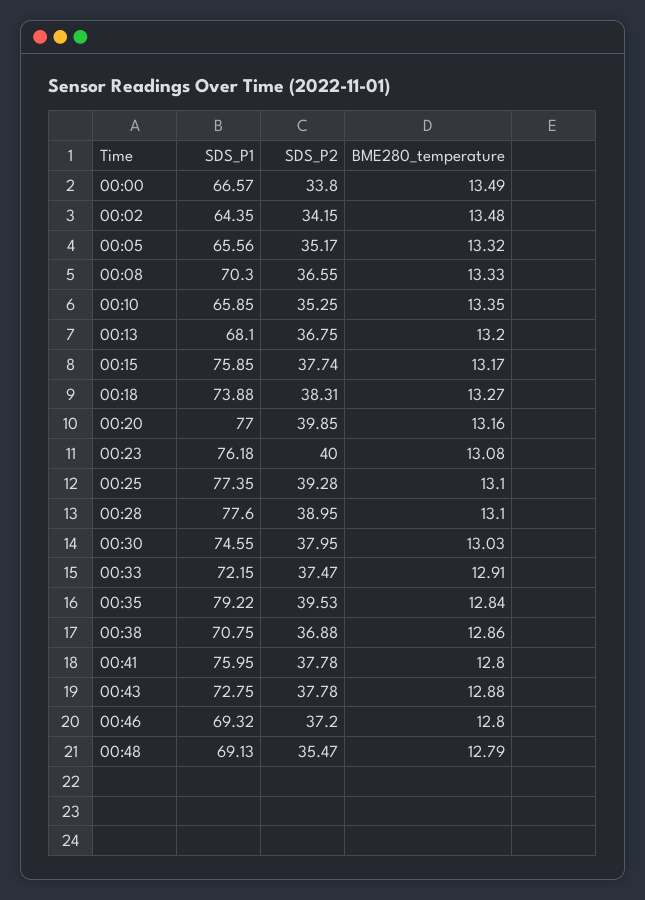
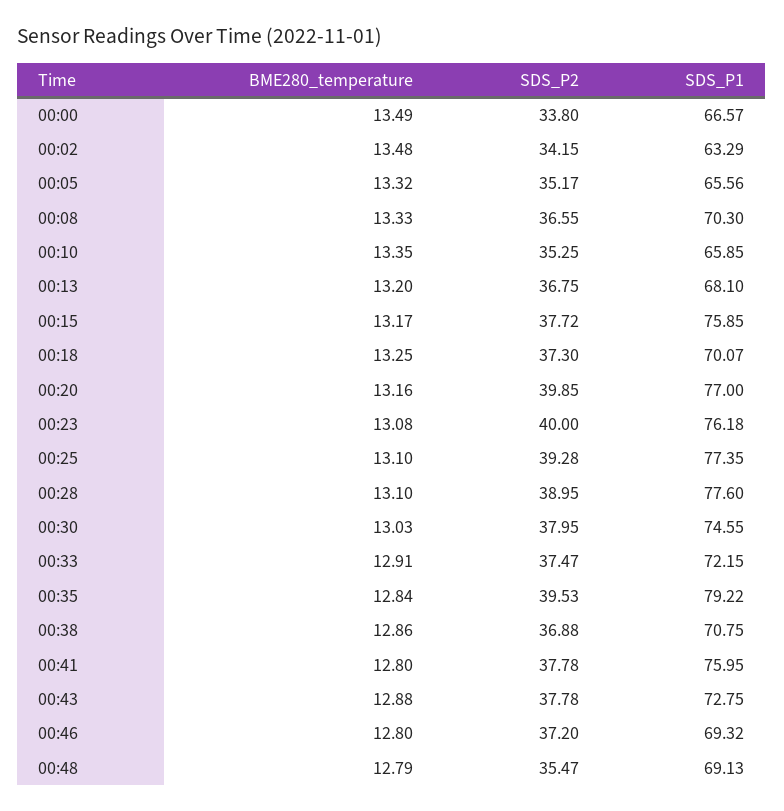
  {
    "SDS_P1": {
      "00:00": 66.57,
-     "00:02": 64.35,
+     "00:02": 63.29,
      "00:05": 65.56,
      "00:08": 70.3,
      "00:10": 65.85,
      "00:13": 68.1,
      "00:15": 75.85,
-     "00:18": 73.88,
+     "00:18": 70.07,
      "00:20": 77,
      "00:23": 76.18,
      "00:25": 77.35,
      "00:28": 77.6,
      "00:30": 74.55,
      "00:33": 72.15,
      "00:35": 79.22,
      "00:38": 70.75,
      "00:41": 75.95,
      "00:43": 72.75,
      "00:46": 69.32,
      "00:48": 69.13
    },
    "SDS_P2": {
      "00:00": 33.8,
      "00:02": 34.15,
      "00:05": 35.17,
      "00:08": 36.55,
      "00:10": 35.25,
      "00:13": 36.75,
-     "00:15": 37.74,
+     "00:15": 37.72,
-     "00:18": 38.31,
+     "00:18": 37.3,
      "00:20": 39.85,
      "00:23": 40,
      "00:25": 39.28,
      "00:28": 38.95,
      "00:30": 37.95,
      "00:33": 37.47,
      "00:35": 39.53,
      "00:38": 36.88,
      "00:41": 37.78,
      "00:43": 37.78,
      "00:46": 37.2,
      "00:48": 35.47
    },
    "BME280_temperature": {
      "00:00": 13.49,
      "00:02": 13.48,
      "00:05": 13.32,
      "00:08": 13.33,
      "00:10": 13.35,
      "00:13": 13.2,
      "00:15": 13.17,
-     "00:18": 13.27,
+     "00:18": 13.25,
      "00:20": 13.16,
      "00:23": 13.08,
      "00:25": 13.1,
      "00:28": 13.1,
      "00:30": 13.03,
      "00:33": 12.91,
      "00:35": 12.84,
      "00:38": 12.86,
      "00:41": 12.8,
      "00:43": 12.88,
      "00:46": 12.8,
      "00:48": 12.79
    }
  }

